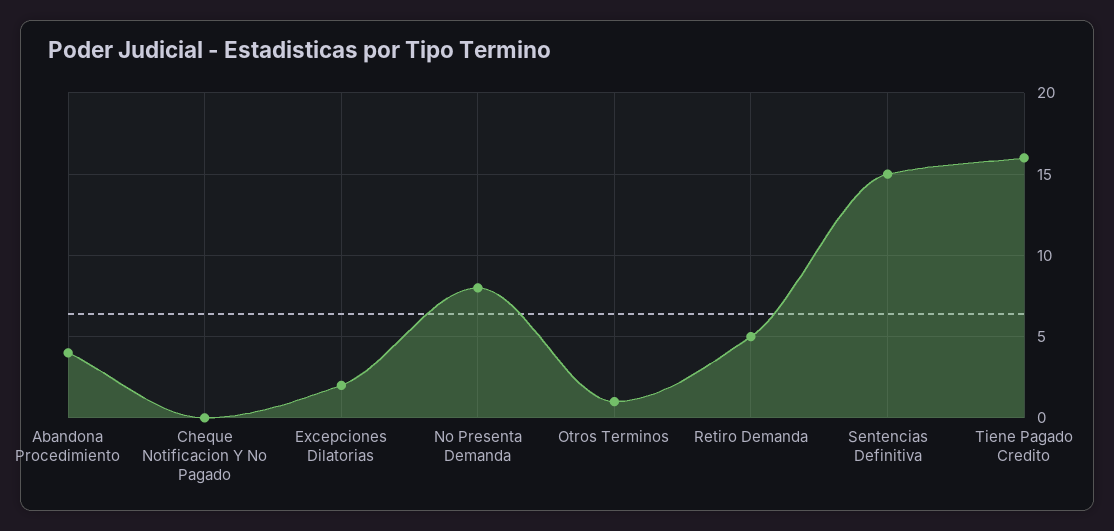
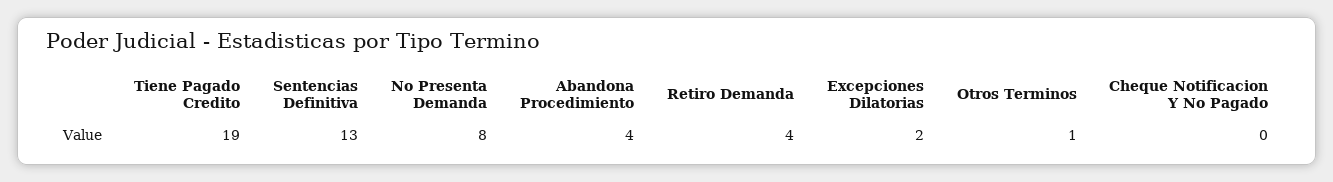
  {
    "Abandona Procedimiento": 4,
    "Cheque Notificacion Y No Pagado": 0,
    "Excepciones Dilatorias": 2,
    "No Presenta Demanda": 8,
    "Otros Terminos": 1,
-   "Retiro Demanda": 5,
+   "Retiro Demanda": 4,
-   "Sentencias Definitiva": 15,
+   "Sentencias Definitiva": 13,
-   "Tiene Pagado Credito": 16
+   "Tiene Pagado Credito": 19
  }

